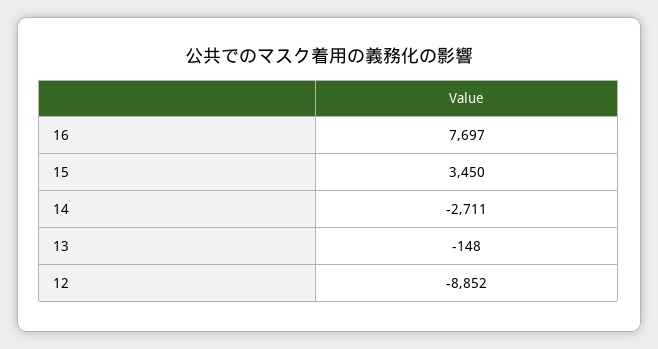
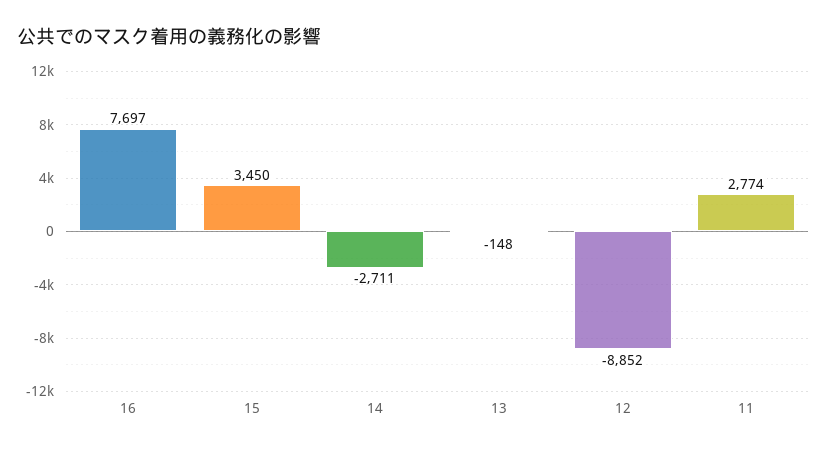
  {
    "16": 7697,
    "15": 3450,
    "14": -2711,
    "13": -148,
-   "12": -8852
+   "12": -8852,
+   "11": 2774
  }

